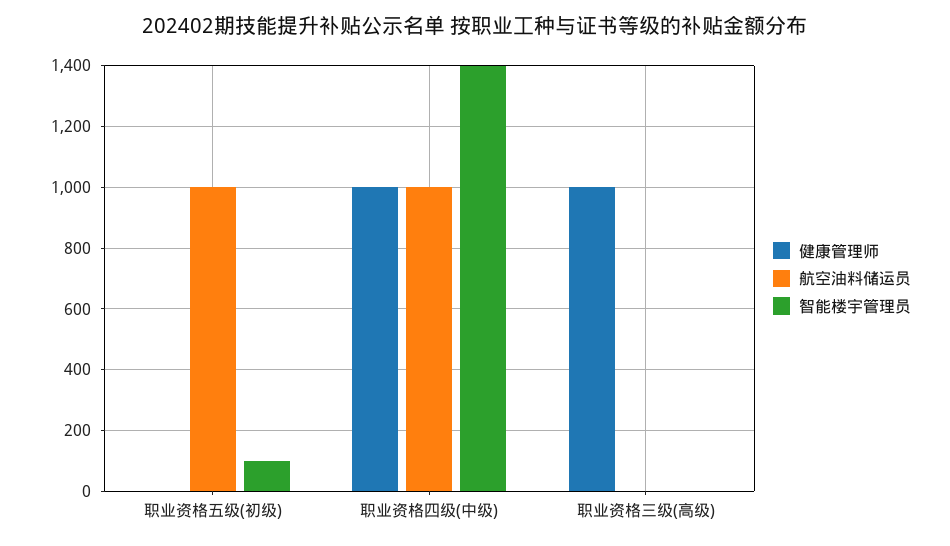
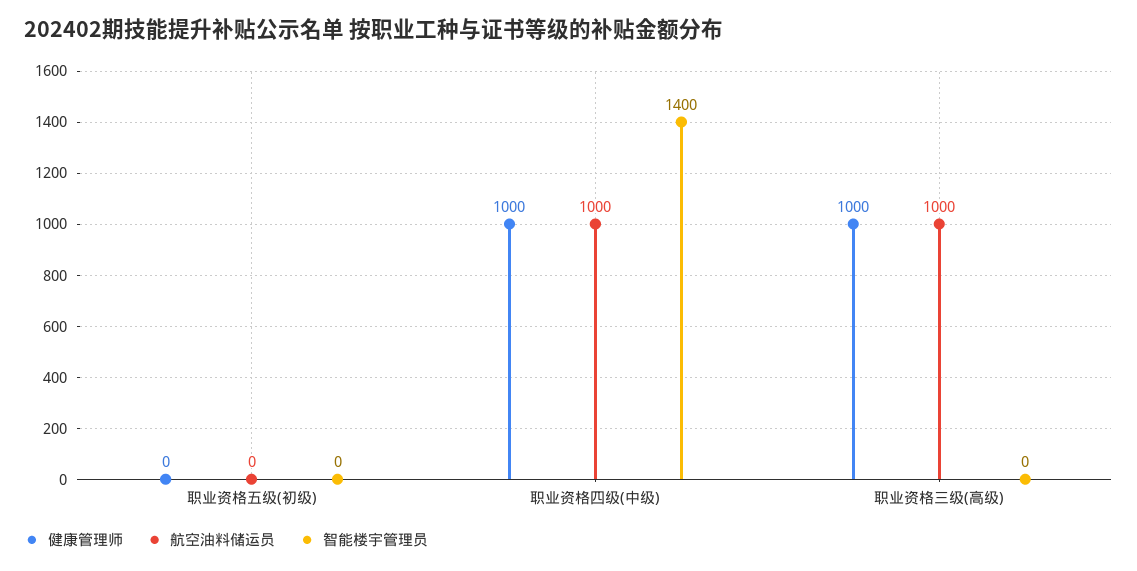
  {
    "健康管理师": {
      "职业资格五级(初级)": 0,
      "职业资格四级(中级)": 1000,
      "职业资格三级(高级)": 1000
    },
    "航空油料储运员": {
-     "职业资格五级(初级)": 1000,
+     "职业资格五级(初级)": 0,
      "职业资格四级(中级)": 1000,
-     "职业资格三级(高级)": 0
+     "职业资格三级(高级)": 1000
    },
    "智能楼宇管理员": {
-     "职业资格五级(初级)": 100,
+     "职业资格五级(初级)": 0,
      "职业资格四级(中级)": 1400,
      "职业资格三级(高级)": 0
    }
  }

